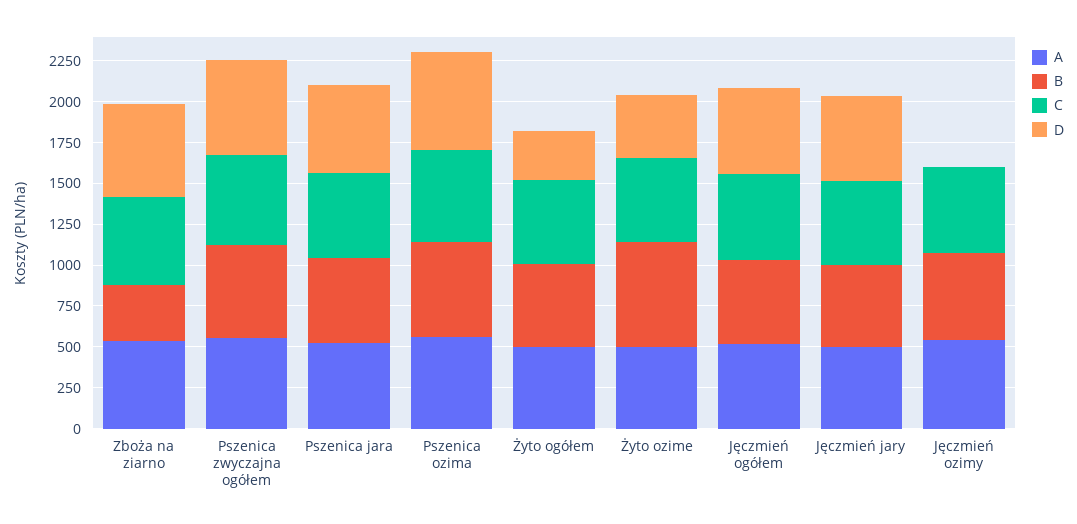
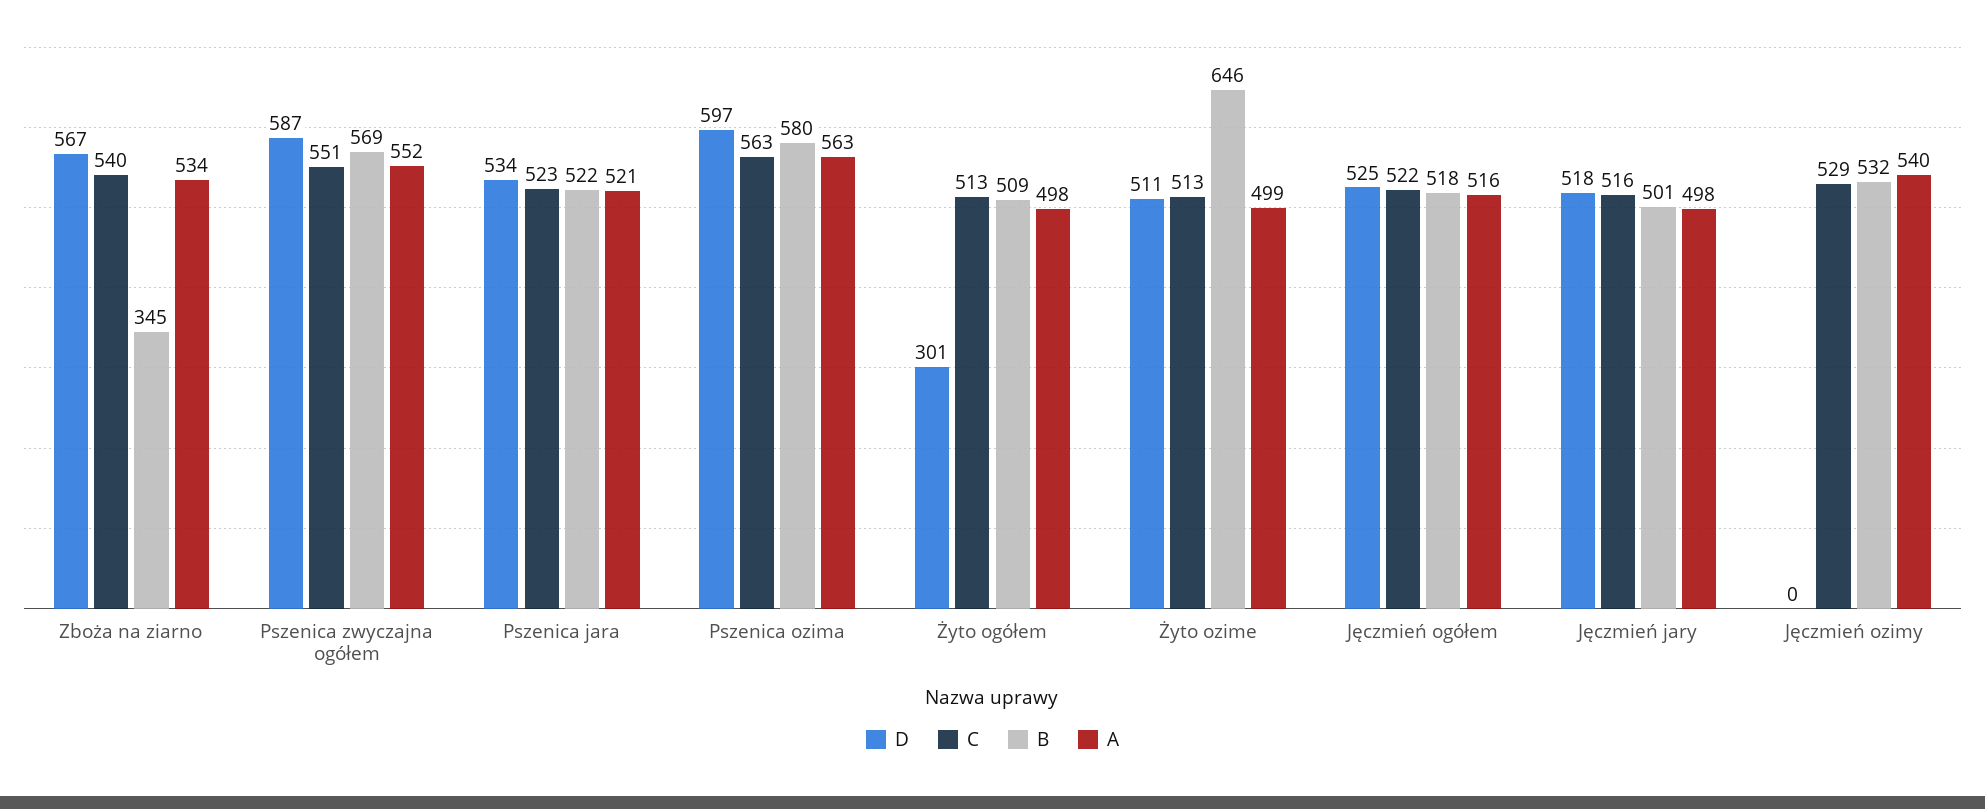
  {
    "A": {
      "Zboża na ziarno": 534,
      "Pszenica zwyczajna ogółem": 552,
      "Pszenica jara": 521,
      "Pszenica ozima": 563,
      "Żyto ogółem": 498,
      "Żyto ozime": 499,
      "Jęczmień ogółem": 516,
      "Jęczmień jary": 498,
      "Jęczmień ozimy": 540
    },
    "B": {
      "Zboża na ziarno": 345,
      "Pszenica zwyczajna ogółem": 569,
      "Pszenica jara": 522,
      "Pszenica ozima": 580,
      "Żyto ogółem": 509,
      "Żyto ozime": 646,
      "Jęczmień ogółem": 518,
      "Jęczmień jary": 501,
      "Jęczmień ozimy": 532
    },
    "C": {
      "Zboża na ziarno": 540,
      "Pszenica zwyczajna ogółem": 551,
      "Pszenica jara": 523,
      "Pszenica ozima": 563,
      "Żyto ogółem": 513,
      "Żyto ozime": 513,
      "Jęczmień ogółem": 522,
      "Jęczmień jary": 516,
      "Jęczmień ozimy": 529
    },
    "D": {
      "Zboża na ziarno": 567,
      "Pszenica zwyczajna ogółem": 587,
      "Pszenica jara": 534,
      "Pszenica ozima": 597,
      "Żyto ogółem": 301,
-     "Żyto ozime": 400,
+     "Żyto ozime": 511,
      "Jęczmień ogółem": 525,
      "Jęczmień jary": 518,
      "Jęczmień ozimy": 0
    }
  }

